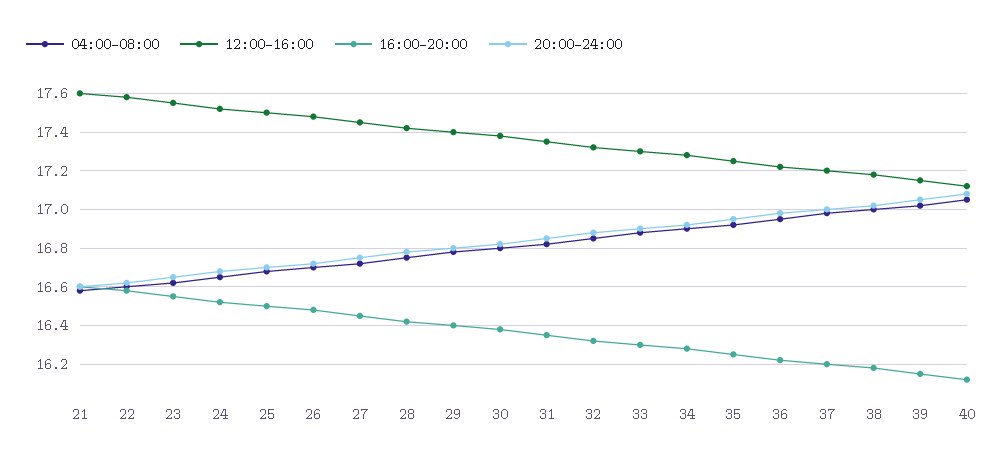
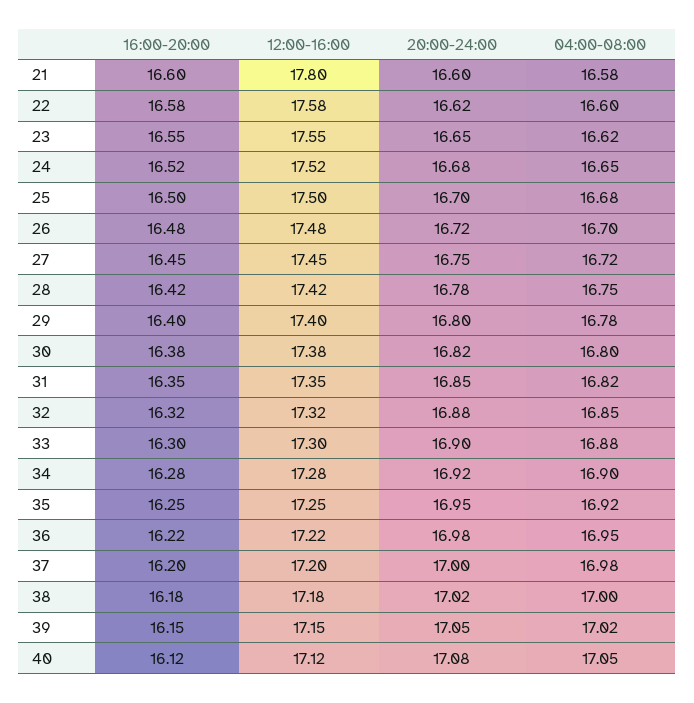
  {
    "04:00-08:00": {
      "21": 16.58,
      "22": 16.6,
      "23": 16.62,
      "24": 16.65,
      "25": 16.68,
      "26": 16.7,
      "27": 16.72,
      "28": 16.75,
      "29": 16.78,
      "30": 16.8,
      "31": 16.82,
      "32": 16.85,
      "33": 16.88,
      "34": 16.9,
      "35": 16.92,
      "36": 16.95,
      "37": 16.98,
      "38": 17,
      "39": 17.02,
      "40": 17.05
    },
    "12:00-16:00": {
-     "21": 17.6,
+     "21": 17.8,
      "22": 17.58,
      "23": 17.55,
      "24": 17.52,
      "25": 17.5,
      "26": 17.48,
      "27": 17.45,
      "28": 17.42,
      "29": 17.4,
      "30": 17.38,
      "31": 17.35,
      "32": 17.32,
      "33": 17.3,
      "34": 17.28,
      "35": 17.25,
      "36": 17.22,
      "37": 17.2,
      "38": 17.18,
      "39": 17.15,
      "40": 17.12
    },
    "16:00-20:00": {
      "21": 16.6,
      "22": 16.58,
      "23": 16.55,
      "24": 16.52,
      "25": 16.5,
      "26": 16.48,
      "27": 16.45,
      "28": 16.42,
      "29": 16.4,
      "30": 16.38,
      "31": 16.35,
      "32": 16.32,
      "33": 16.3,
      "34": 16.28,
      "35": 16.25,
      "36": 16.22,
      "37": 16.2,
      "38": 16.18,
      "39": 16.15,
      "40": 16.12
    },
    "20:00-24:00": {
      "21": 16.6,
      "22": 16.62,
      "23": 16.65,
      "24": 16.68,
      "25": 16.7,
      "26": 16.72,
      "27": 16.75,
      "28": 16.78,
      "29": 16.8,
      "30": 16.82,
      "31": 16.85,
      "32": 16.88,
      "33": 16.9,
      "34": 16.92,
      "35": 16.95,
      "36": 16.98,
      "37": 17,
      "38": 17.02,
      "39": 17.05,
      "40": 17.08
    }
  }

